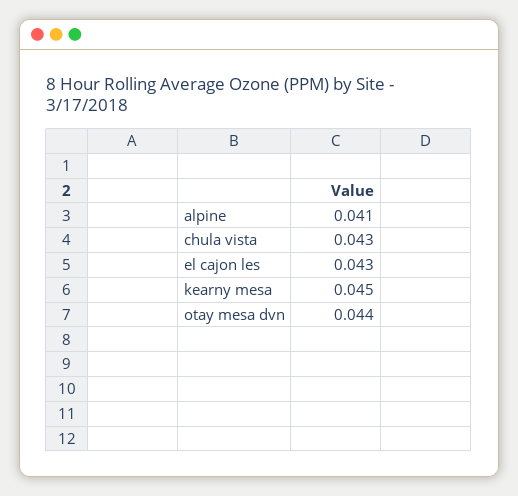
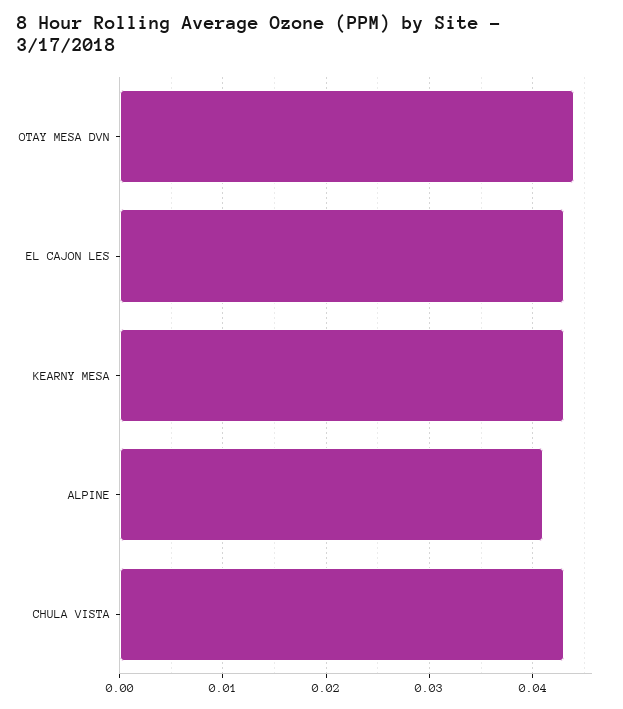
  {
    "alpine": 0.041,
    "chula vista": 0.043,
    "el cajon les": 0.043,
-   "kearny mesa": 0.045,
+   "kearny mesa": 0.043,
    "otay mesa dvn": 0.044
  }

